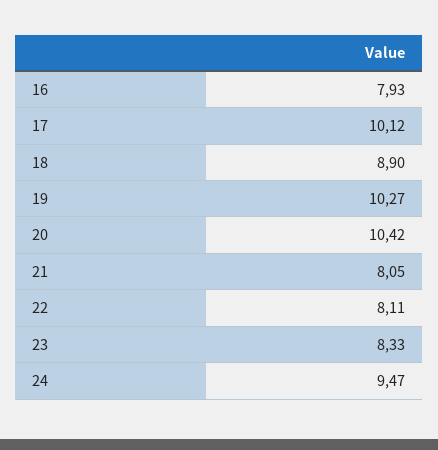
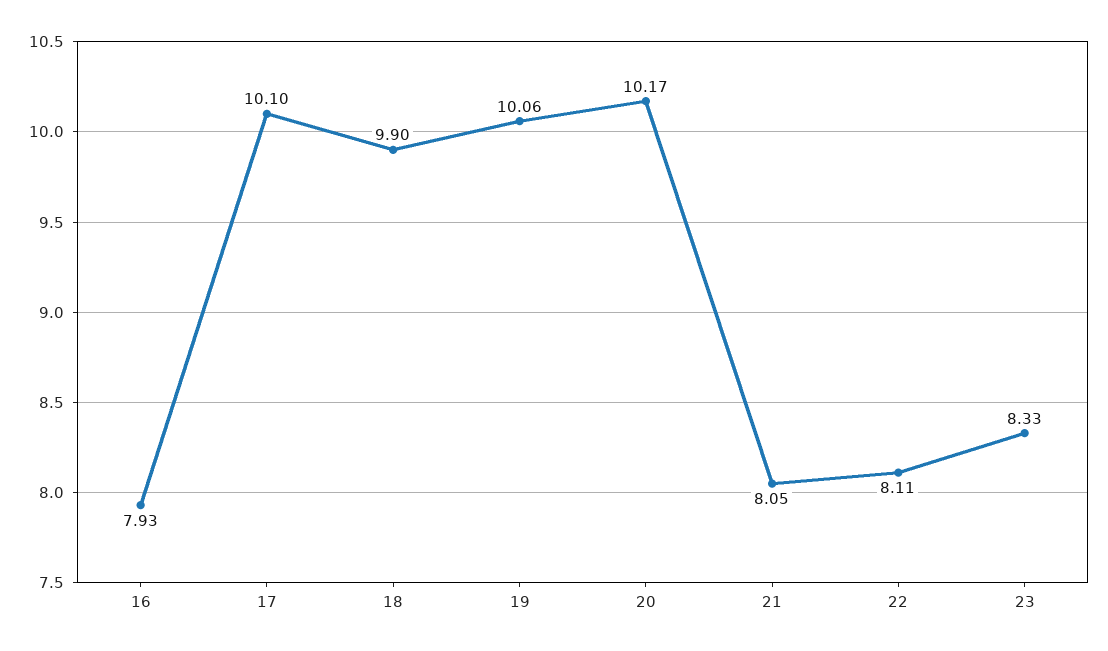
  {
    "16": 7.93,
-   "17": 10.12,
+   "17": 10.1,
-   "18": 8.9,
+   "18": 9.9,
-   "19": 10.27,
+   "19": 10.06,
-   "20": 10.42,
+   "20": 10.17,
    "21": 8.05,
    "22": 8.11,
-   "23": 8.33,
+   "23": 8.33
-   "24": 9.47
  }

